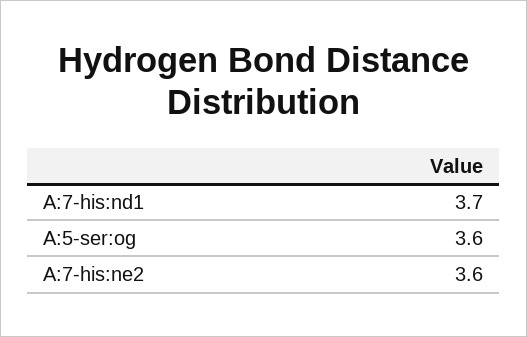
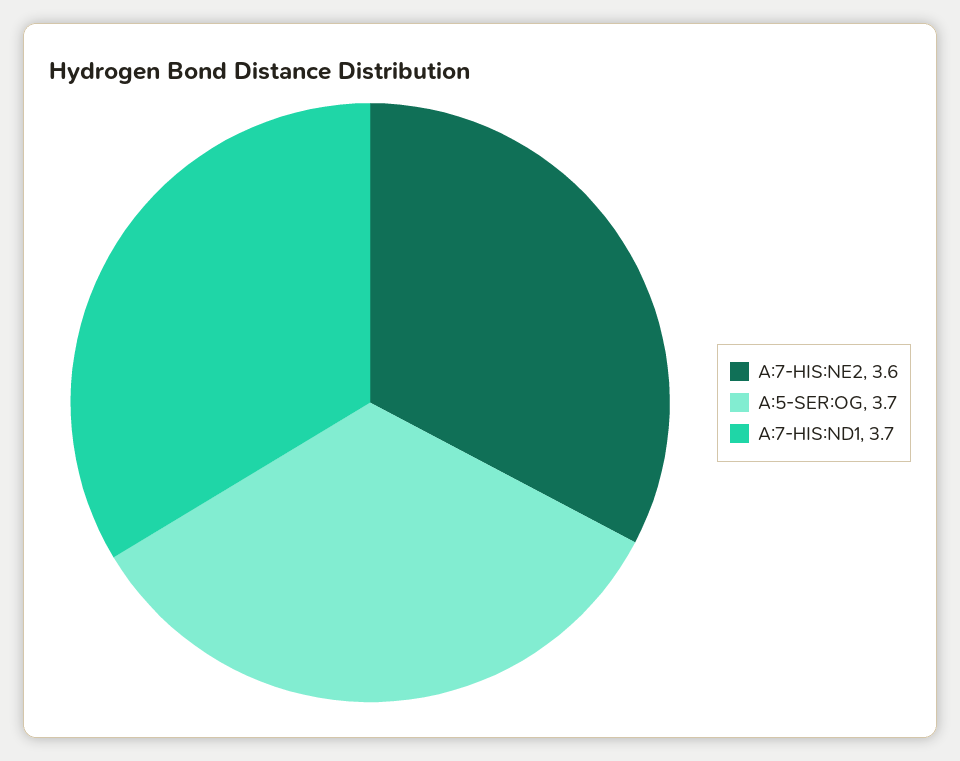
  {
    "A:7-his:nd1": 3.7,
-   "A:5-ser:og": 3.6,
+   "A:5-ser:og": 3.7,
    "A:7-his:ne2": 3.6
  }

